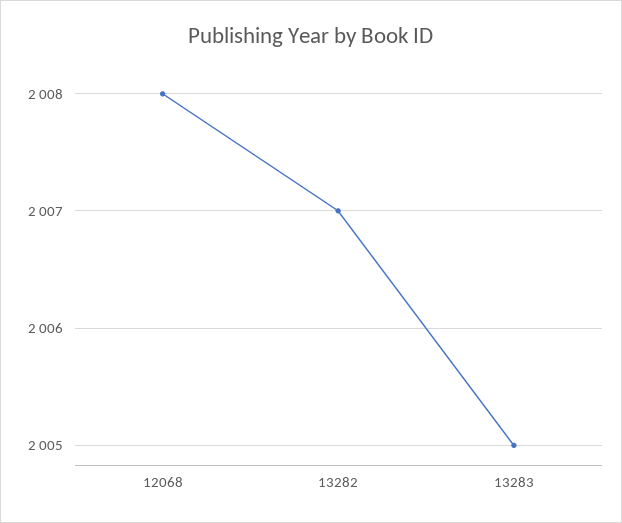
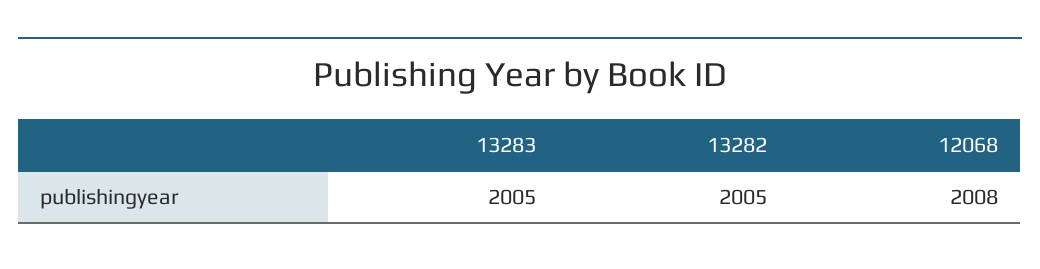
  {
    "12068": 2008,
-   "13282": 2007,
+   "13282": 2005,
    "13283": 2005
  }

